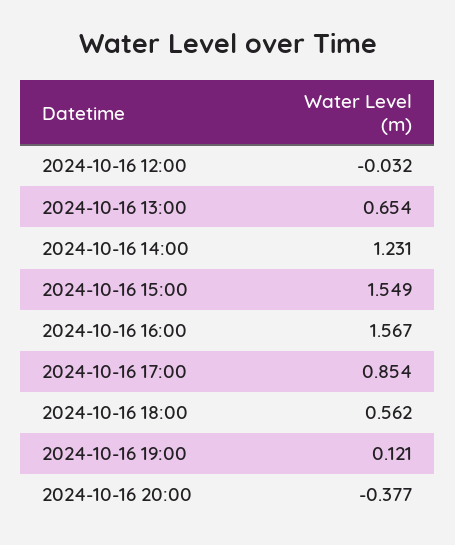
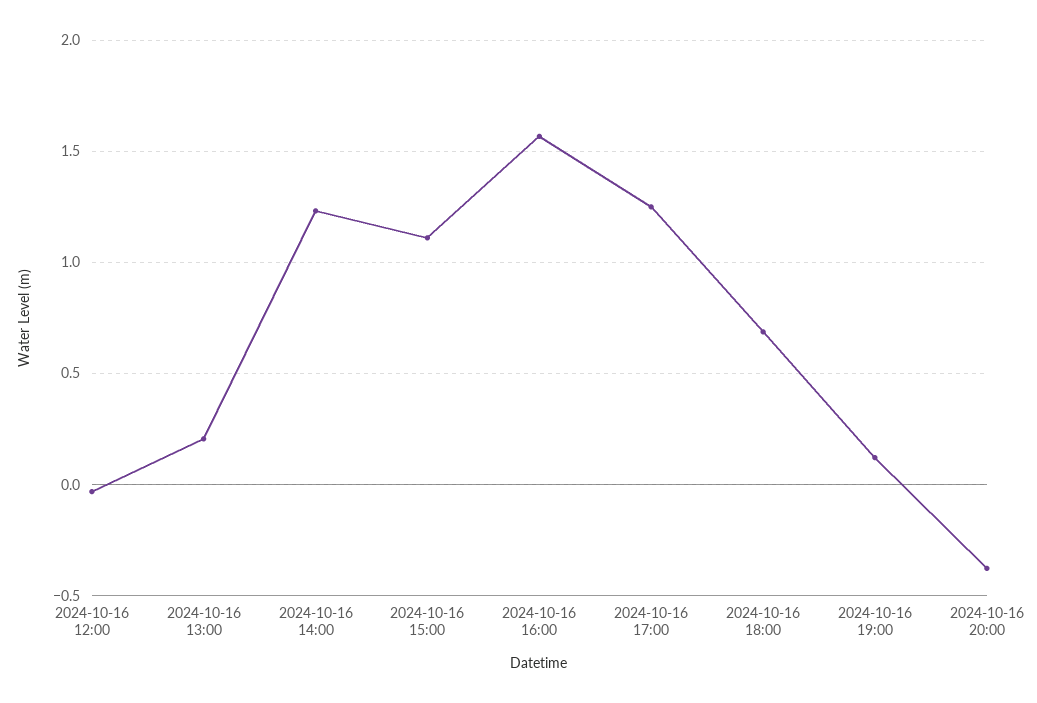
  {
    "2024-10-16 12:00": -0.032,
-   "2024-10-16 13:00": 0.654,
+   "2024-10-16 13:00": 0.2,
    "2024-10-16 14:00": 1.231,
-   "2024-10-16 15:00": 1.549,
+   "2024-10-16 15:00": 1.1,
    "2024-10-16 16:00": 1.567,
-   "2024-10-16 17:00": 0.854,
+   "2024-10-16 17:00": 1.25,
-   "2024-10-16 18:00": 0.562,
+   "2024-10-16 18:00": 0.7,
    "2024-10-16 19:00": 0.121,
    "2024-10-16 20:00": -0.377
  }

